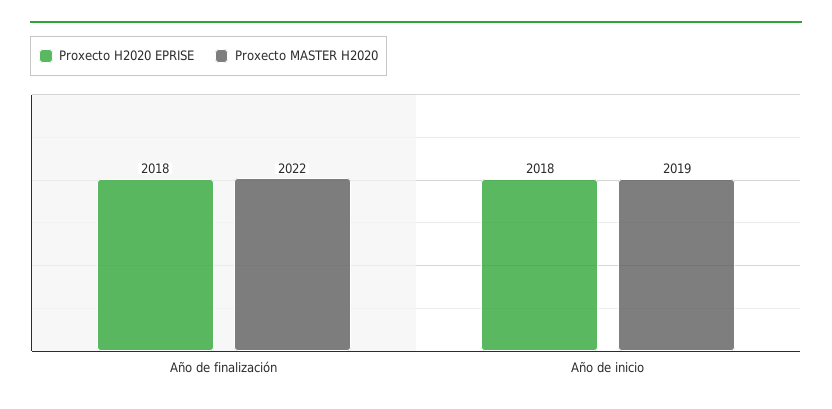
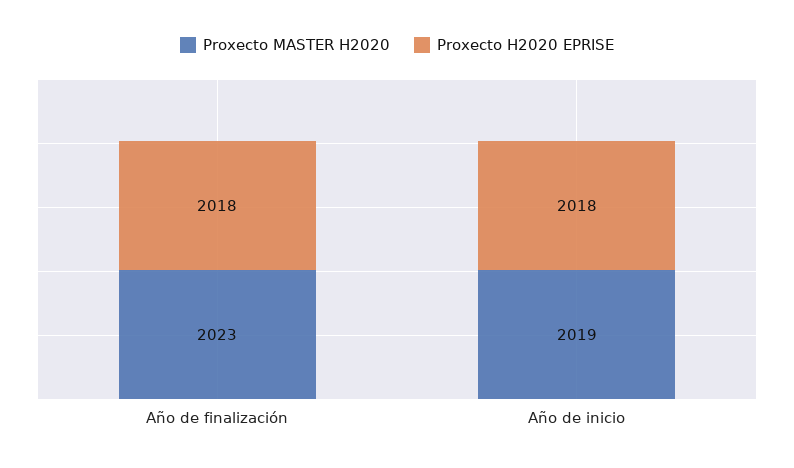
  {
    "Proxecto H2020 EPRISE": {
      "Año de finalización": 2018,
      "Año de inicio": 2018
    },
    "Proxecto MASTER H2020": {
-     "Año de finalización": 2022,
+     "Año de finalización": 2023,
      "Año de inicio": 2019
    }
  }

